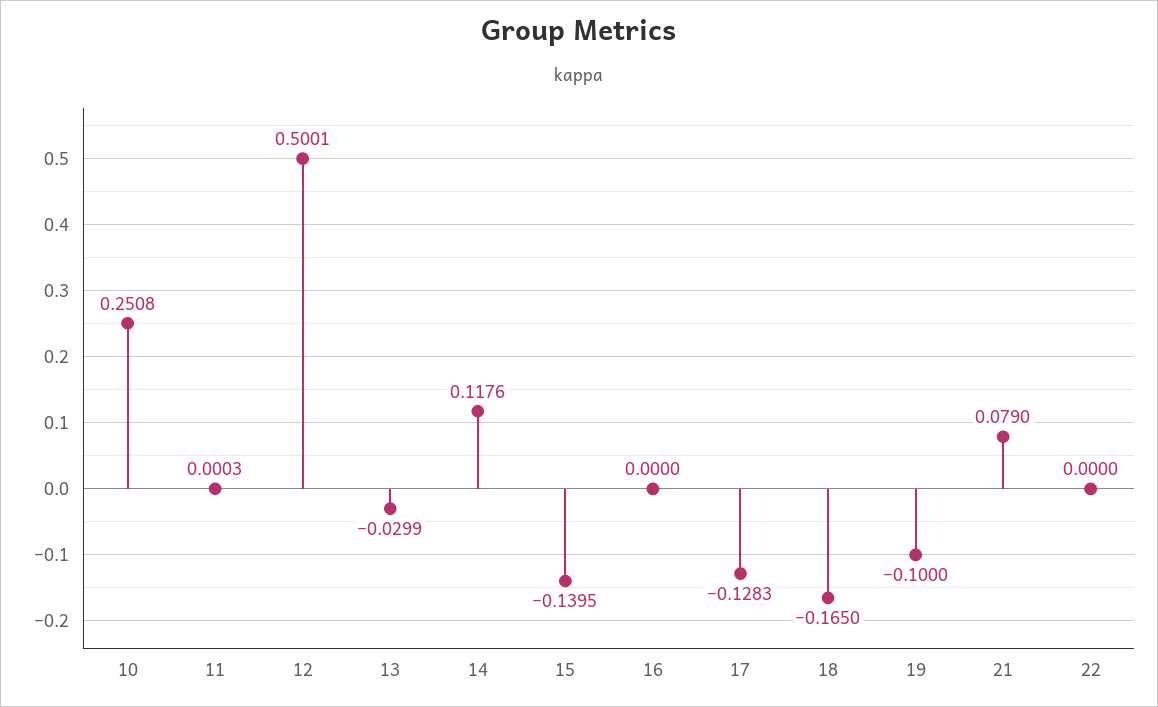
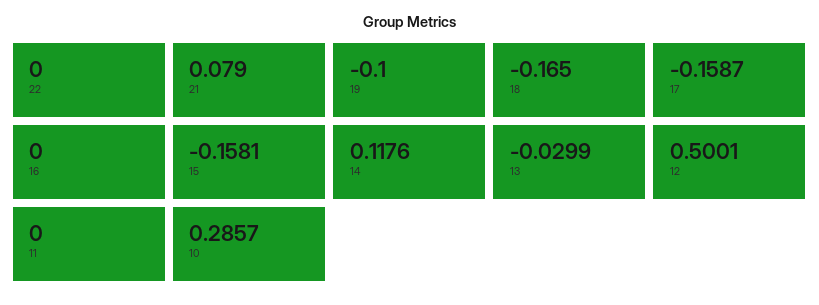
  {
-   "10": 0.2508,
+   "10": 0.2857,
-   "11": 0.0003,
+   "11": 0,
    "12": 0.5001,
    "13": -0.0299,
    "14": 0.1176,
-   "15": -0.1395,
+   "15": -0.1581,
    "16": 0,
-   "17": -0.1283,
+   "17": -0.1587,
    "18": -0.165,
    "19": -0.1,
    "21": 0.079,
    "22": 0
  }

